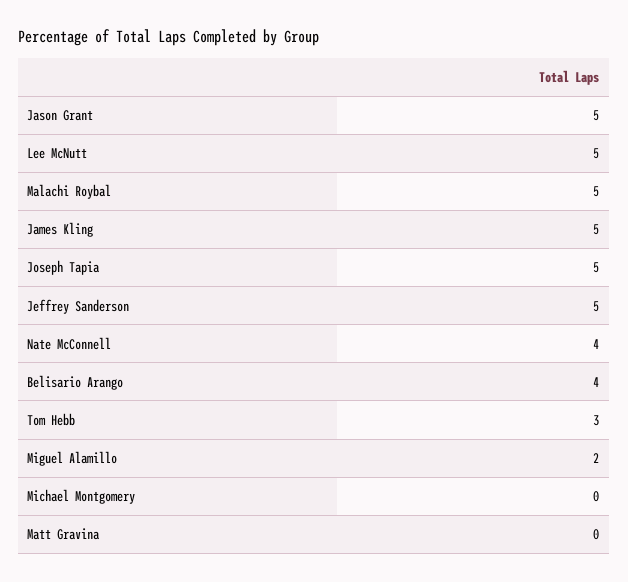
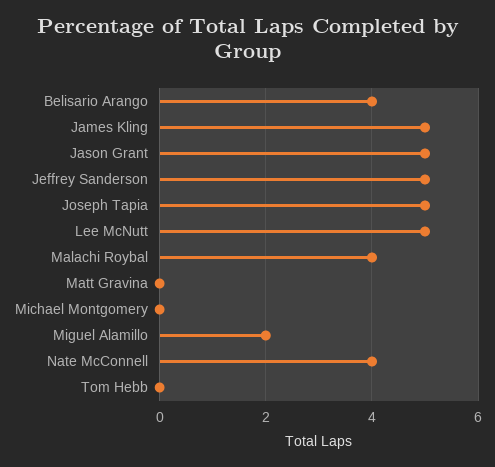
  {
    "Jason Grant": 5,
    "Lee McNutt": 5,
-   "Malachi Roybal": 5,
+   "Malachi Roybal": 4,
    "James Kling": 5,
    "Joseph Tapia": 5,
    "Jeffrey Sanderson": 5,
    "Nate McConnell": 4,
    "Belisario Arango": 4,
-   "Tom Hebb": 3,
+   "Tom Hebb": 0,
    "Miguel Alamillo": 2,
    "Michael Montgomery": 0,
    "Matt Gravina": 0
  }

